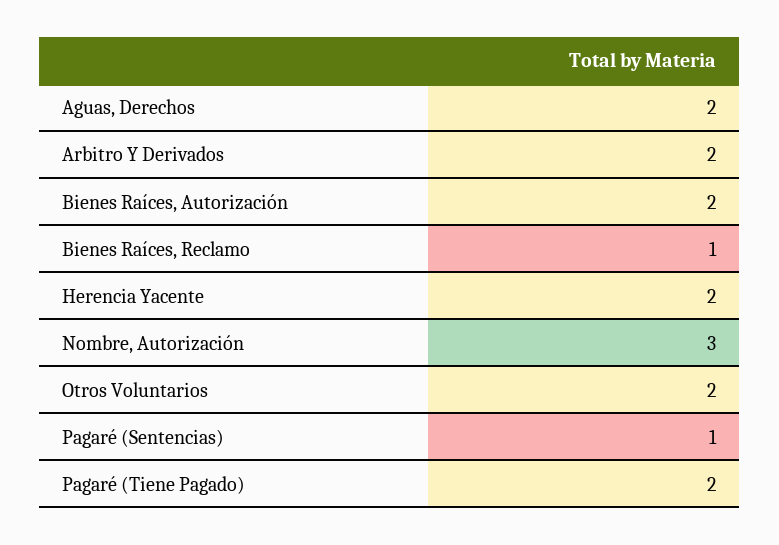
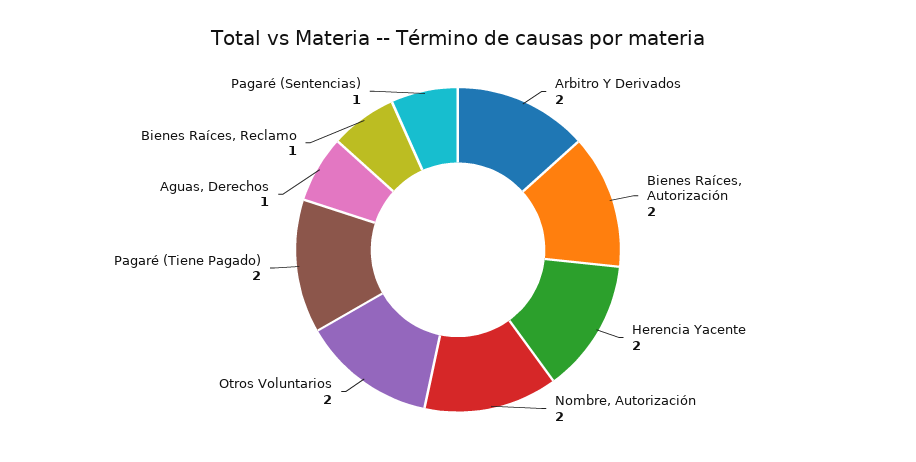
  {
-   "Aguas, Derechos": 2,
+   "Aguas, Derechos": 1,
    "Arbitro Y Derivados": 2,
    "Bienes Raíces, Autorización": 2,
    "Bienes Raíces, Reclamo": 1,
    "Herencia Yacente": 2,
-   "Nombre, Autorización": 3,
+   "Nombre, Autorización": 2,
    "Otros Voluntarios": 2,
    "Pagaré (Sentencias)": 1,
    "Pagaré (Tiene Pagado)": 2
  }

